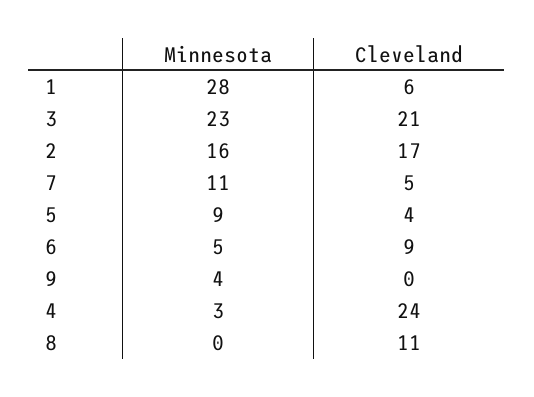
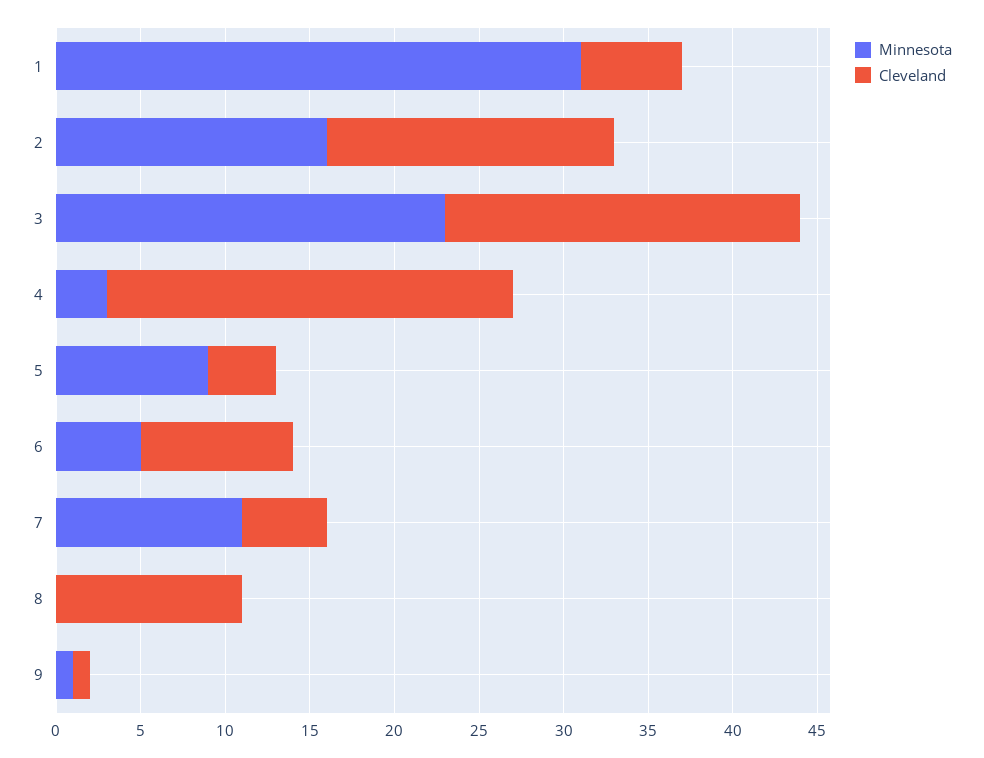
  {
    "Minnesota": {
-     "1": 28,
+     "1": 31,
      "3": 23,
      "2": 16,
      "7": 11,
      "5": 9,
      "6": 5,
-     "9": 4,
+     "9": 1,
      "4": 3,
      "8": 0
    },
    "Cleveland": {
      "1": 6,
      "3": 21,
      "2": 17,
      "7": 5,
      "5": 4,
      "6": 9,
-     "9": 0,
+     "9": 1,
      "4": 24,
      "8": 11
    }
  }

